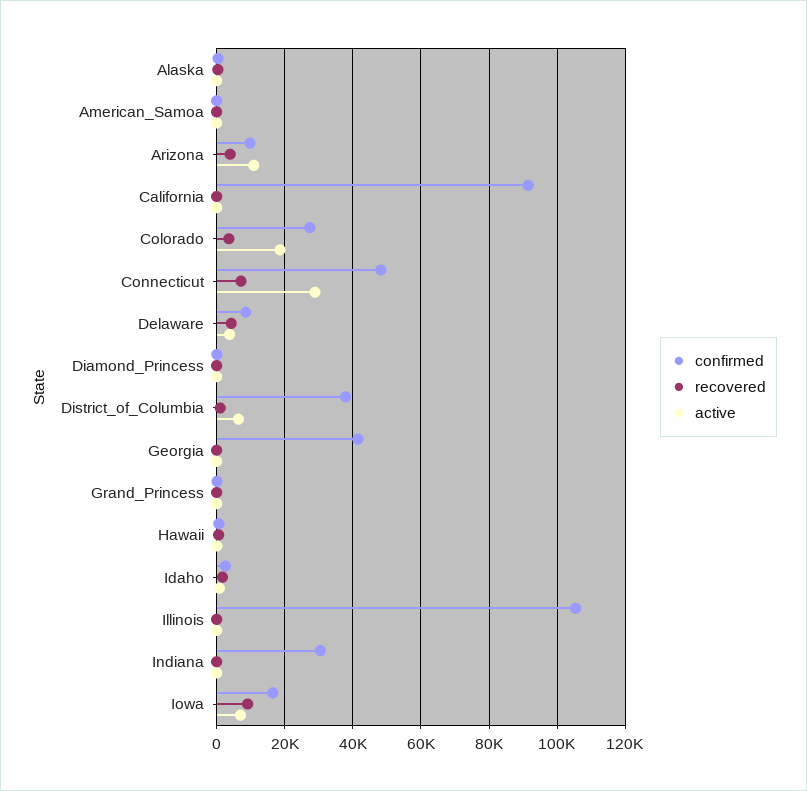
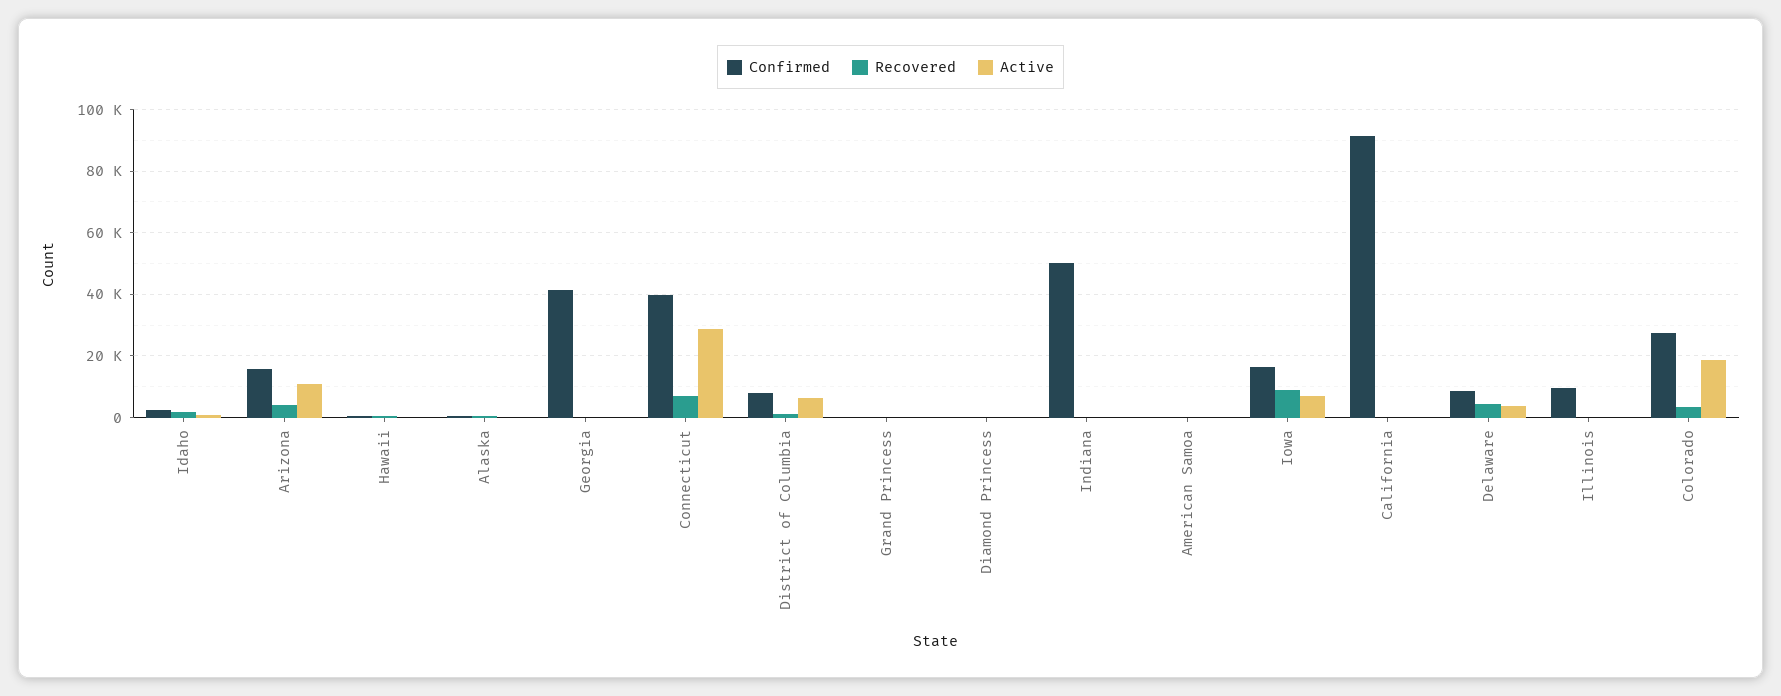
  {
    "confirmed": {
      "Alaska": 0,
      "American_Samoa": 0,
-     "Arizona": 10000,
+     "Arizona": 16000,
      "California": 92000,
      "Colorado": 28000,
-     "Connecticut": 48000,
+     "Connecticut": 40000,
      "Delaware": 8000,
      "Diamond_Princess": 0,
-     "District_of_Columbia": 38000,
+     "District_of_Columbia": 8000,
      "Georgia": 42000,
      "Grand_Princess": 0,
      "Hawaii": 0,
      "Idaho": 2000,
-     "Illinois": 106000,
+     "Illinois": 10000,
-     "Indiana": 30000,
+     "Indiana": 50000,
      "Iowa": 16000
    },
    "recovered": {
      "Alaska": 0,
      "American_Samoa": 0,
      "Arizona": 4000,
      "California": 0,
      "Colorado": 4000,
      "Connecticut": 8000,
      "Delaware": 4000,
      "Diamond_Princess": 0,
      "District_of_Columbia": 2000,
      "Georgia": 0,
      "Grand_Princess": 0,
      "Hawaii": 0,
      "Idaho": 2000,
      "Illinois": 0,
      "Indiana": 0,
      "Iowa": 10000
    },
    "active": {
      "Alaska": 0,
      "American_Samoa": 0,
      "Arizona": 10000,
      "California": 0,
      "Colorado": 18000,
      "Connecticut": 28000,
      "Delaware": 4000,
      "Diamond_Princess": 0,
      "District_of_Columbia": 6000,
      "Georgia": 0,
      "Grand_Princess": 0,
      "Hawaii": 0,
      "Idaho": 0,
      "Illinois": 0,
      "Indiana": 0,
      "Iowa": 6000
    }
  }

